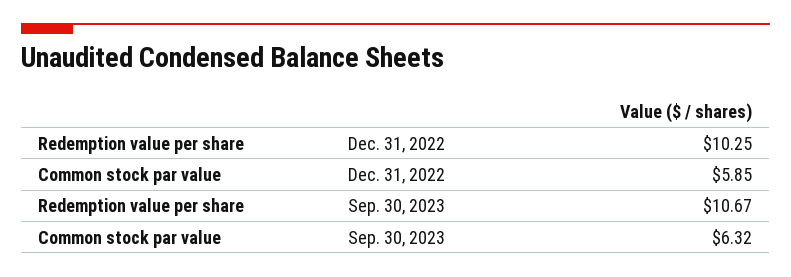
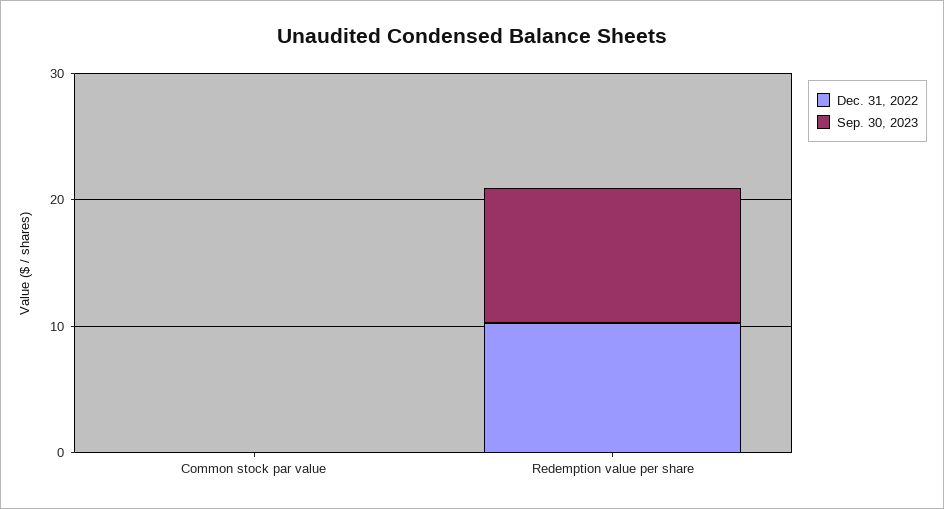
  {
    "Dec. 31, 2022": {
      "Redemption value per share": 10.25,
-     "Common stock par value": 5.85
+     "Common stock par value": 0
    },
    "Sep. 30, 2023": {
      "Redemption value per share": 10.67,
-     "Common stock par value": 6.32
+     "Common stock par value": 0
    }
  }

